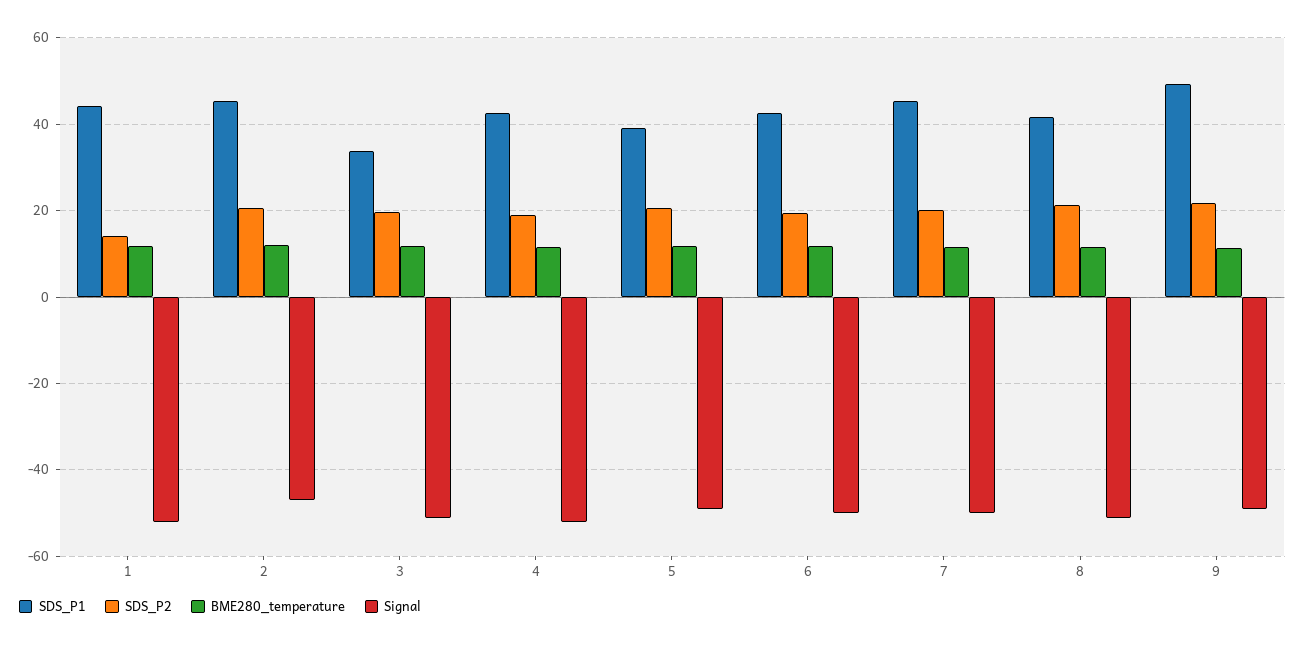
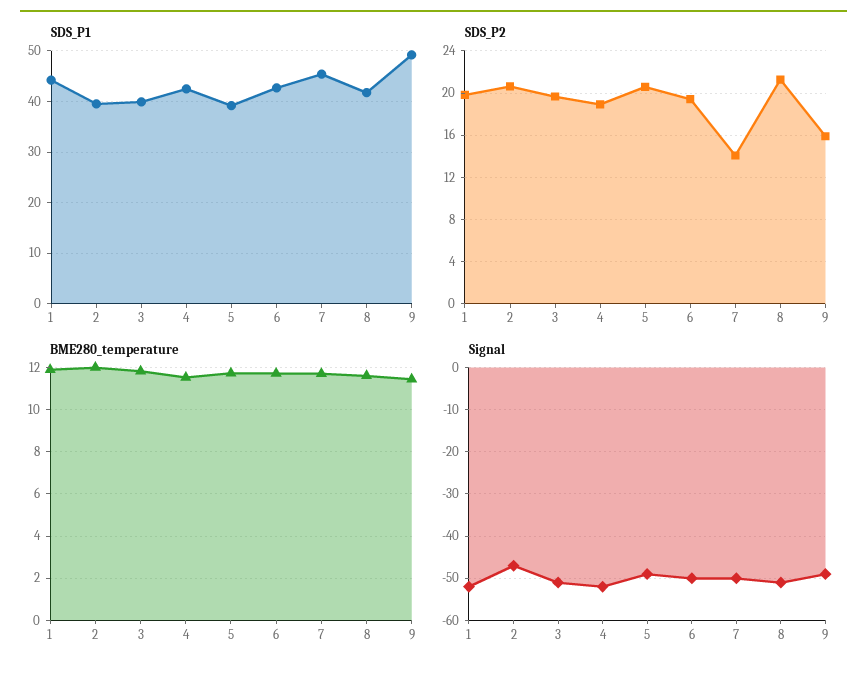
  {
    "SDS_P1": {
      "1": 44,
-     "2": 46,
+     "2": 40,
-     "3": 34,
+     "3": 40,
      "4": 42,
      "5": 40,
      "6": 42,
      "7": 46,
      "8": 42,
      "9": 50
    },
    "SDS_P2": {
-     "1": 14,
+     "1": 20,
      "2": 21,
      "3": 20,
      "4": 19,
      "5": 21,
      "6": 19,
-     "7": 20,
+     "7": 14,
      "8": 21,
-     "9": 22
+     "9": 16
    },
    "BME280_temperature": {
      "1": 12,
      "2": 12,
      "3": 12,
      "4": 11.5,
      "5": 11.5,
      "6": 11.5,
      "7": 11.5,
      "8": 11.5,
      "9": 11.5
    },
    "Signal": {
      "1": -52,
      "2": -48,
      "3": -52,
      "4": -52,
      "5": -50,
      "6": -50,
      "7": -50,
      "8": -52,
      "9": -50
    }
  }

